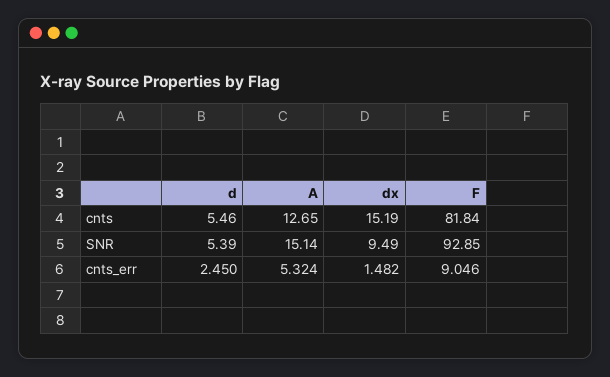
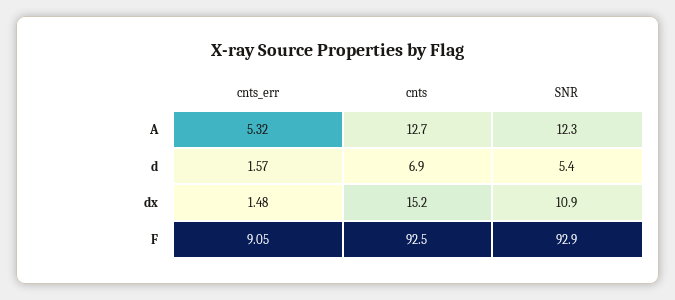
  {
    "d": {
-     "cnts": 5.46,
+     "cnts": 6.9,
      "SNR": 5.39,
-     "cnts_err": 2.45
+     "cnts_err": 1.57
    },
    "A": {
      "cnts": 12.65,
-     "SNR": 15.14,
+     "SNR": 12.3,
      "cnts_err": 5.324
    },
    "dx": {
      "cnts": 15.19,
-     "SNR": 9.49,
+     "SNR": 10.9,
      "cnts_err": 1.482
    },
    "F": {
-     "cnts": 81.84,
+     "cnts": 92.5,
      "SNR": 92.85,
      "cnts_err": 9.046
    }
  }

